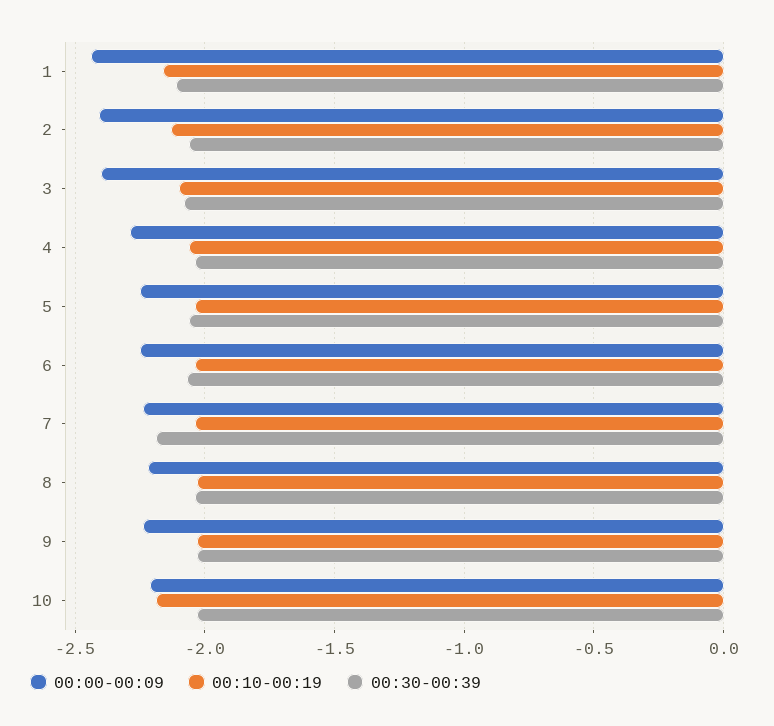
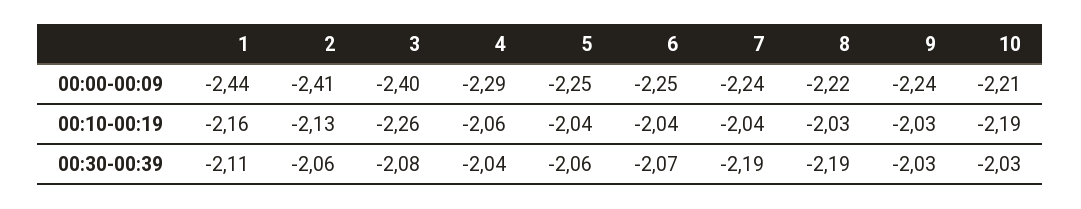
  {
    "00:00-00:09": {
      "1": -2.44,
      "2": -2.41,
      "3": -2.4,
      "4": -2.29,
      "5": -2.25,
      "6": -2.25,
      "7": -2.24,
      "8": -2.22,
      "9": -2.24,
      "10": -2.21
    },
    "00:10-00:19": {
      "1": -2.16,
      "2": -2.13,
-     "3": -2.1,
+     "3": -2.26,
      "4": -2.06,
      "5": -2.04,
      "6": -2.04,
      "7": -2.04,
      "8": -2.03,
      "9": -2.03,
      "10": -2.19
    },
    "00:30-00:39": {
      "1": -2.11,
      "2": -2.06,
      "3": -2.08,
      "4": -2.04,
      "5": -2.06,
      "6": -2.07,
      "7": -2.19,
-     "8": -2.05,
+     "8": -2.19,
      "9": -2.03,
      "10": -2.03
    }
  }

